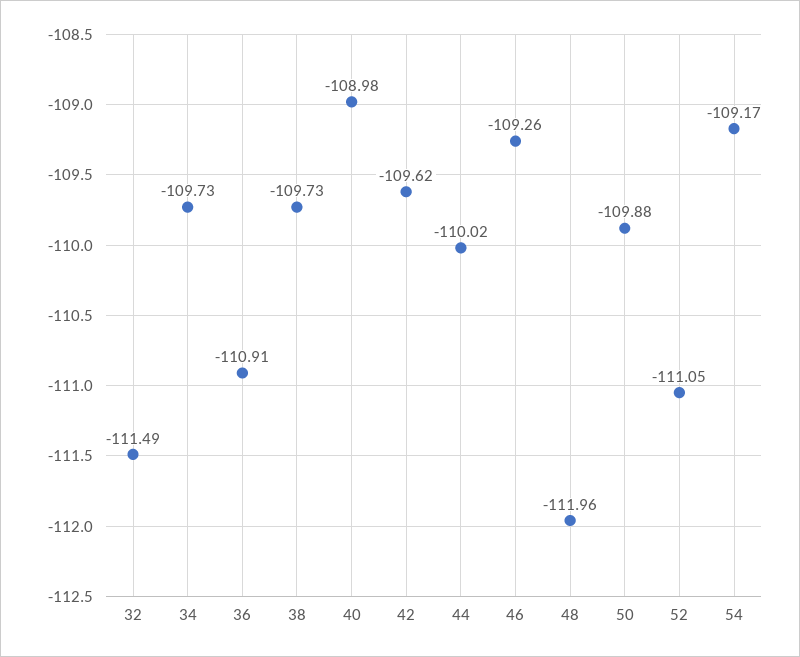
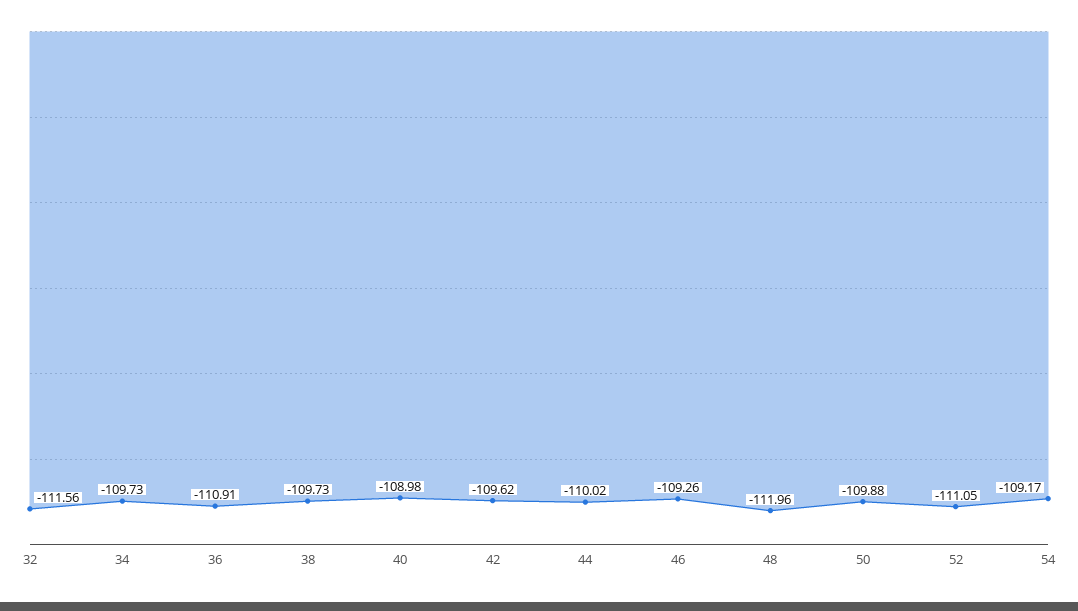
  {
-   "32": -111.49,
+   "32": -111.56,
    "34": -109.73,
    "36": -110.91,
    "38": -109.73,
    "40": -108.98,
    "42": -109.62,
    "44": -110.02,
    "46": -109.26,
    "48": -111.96,
    "50": -109.88,
    "52": -111.05,
    "54": -109.17
  }

